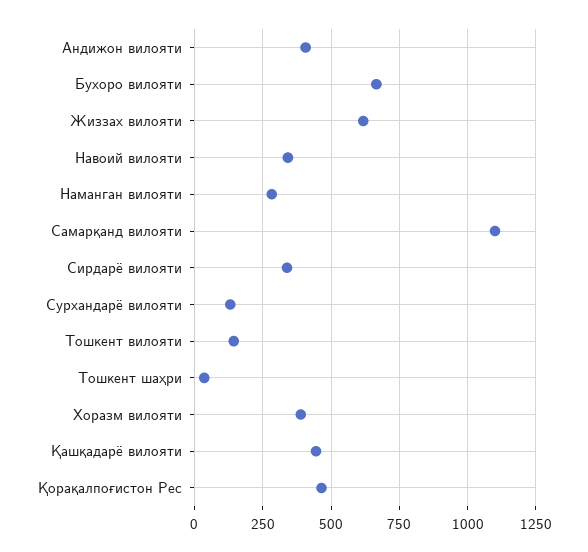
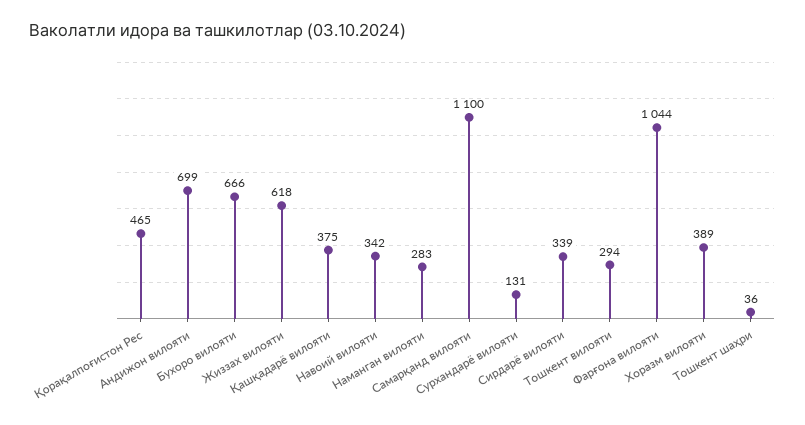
  {
-   "Андижон вилояти": 400,
+   "Андижон вилояти": 699,
    "Бухоро вилояти": 666,
    "Жиззах вилояти": 618,
    "Навоий вилояти": 342,
    "Наманган вилояти": 283,
    "Самарқанд вилояти": 1100,
    "Сирдарё вилояти": 339,
    "Сурхандарё вилояти": 131,
-   "Тошкент вилояти": 150,
+   "Тошкент вилояти": 294,
    "Тошкент шаҳри": 36,
    "Хоразм вилояти": 389,
-   "Қашқадарё вилояти": 450,
+   "Қашқадарё вилояти": 375,
-   "Қорақалпоғистон Рес": 465
+   "Қорақалпоғистон Рес": 465,
+   "Фарғона вилояти": 1044
  }

